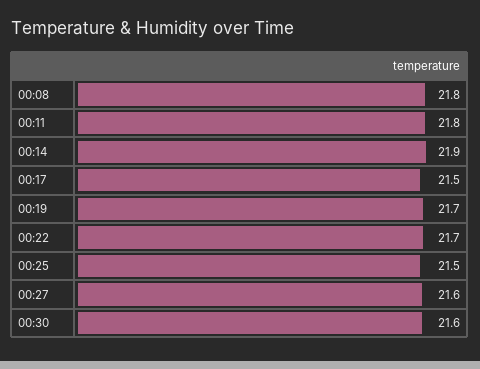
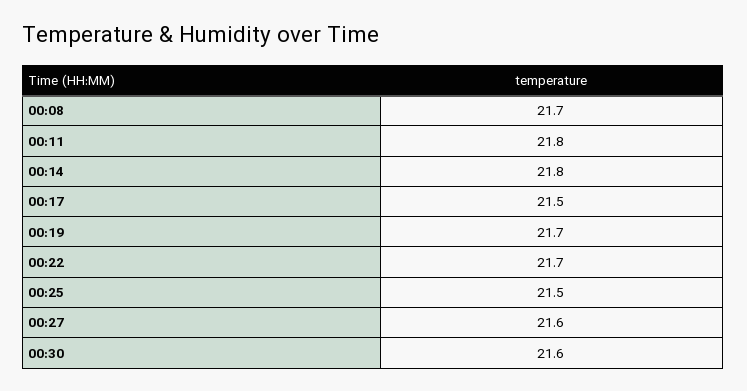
  {
-   "00:08": 21.8,
+   "00:08": 21.7,
    "00:11": 21.8,
-   "00:14": 21.9,
+   "00:14": 21.8,
    "00:17": 21.5,
    "00:19": 21.7,
    "00:22": 21.7,
    "00:25": 21.5,
    "00:27": 21.6,
    "00:30": 21.6
  }

